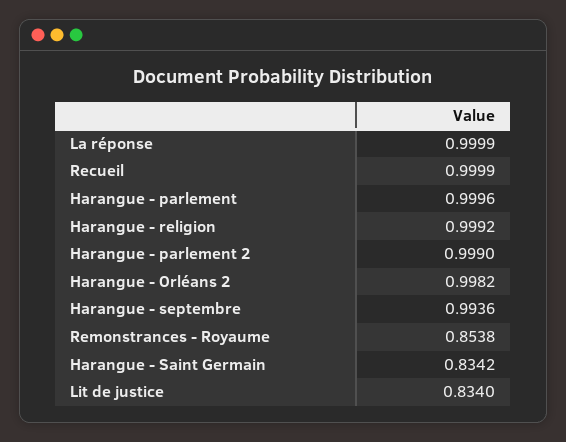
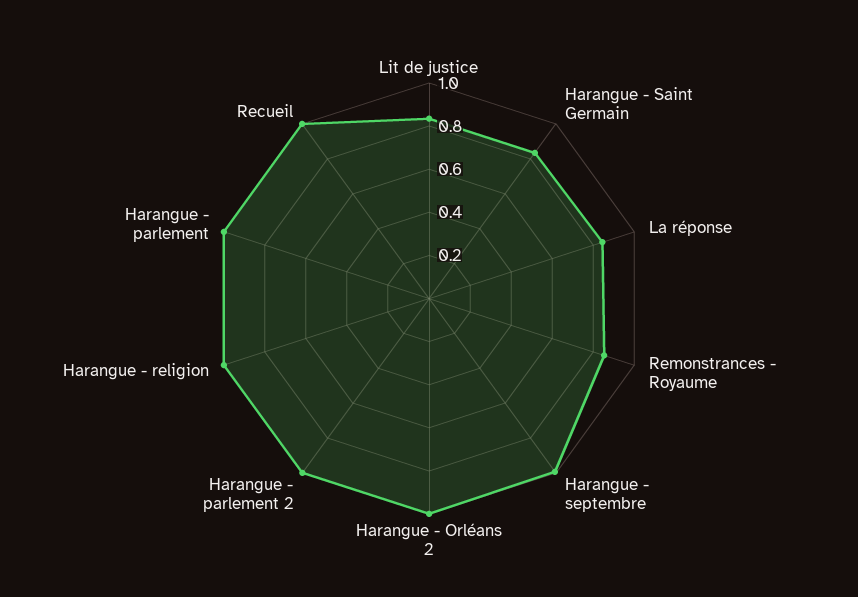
  {
-   "La réponse": 0.9999,
+   "La réponse": 0.85,
    "Recueil": 0.9999,
    "Harangue - parlement": 0.9996,
    "Harangue - religion": 0.9992,
    "Harangue - parlement 2": 0.999,
    "Harangue - Orléans 2": 0.9982,
    "Harangue - septembre": 0.9936,
    "Remonstrances - Royaume": 0.8538,
    "Harangue - Saint Germain": 0.8342,
    "Lit de justice": 0.834
  }

